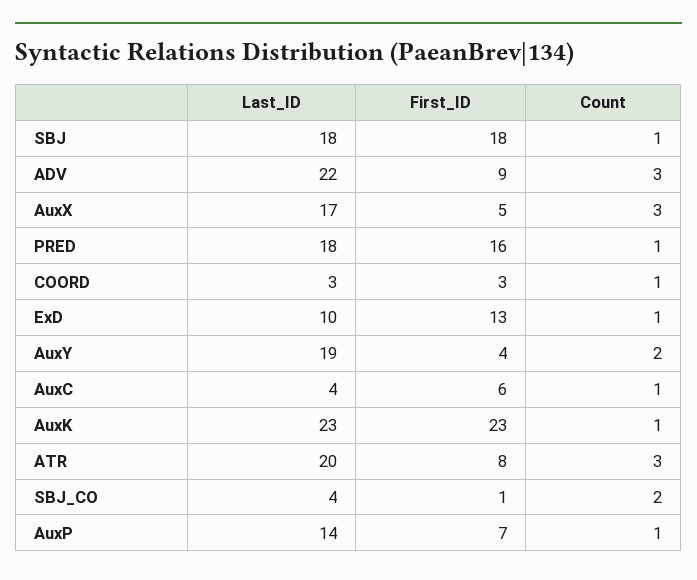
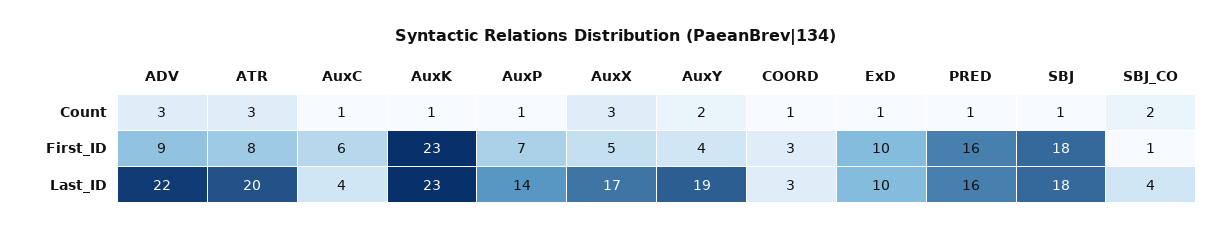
  {
    "Last_ID": {
      "SBJ": 18,
      "ADV": 22,
      "AuxX": 17,
-     "PRED": 18,
+     "PRED": 16,
      "COORD": 3,
      "ExD": 10,
      "AuxY": 19,
      "AuxC": 4,
      "AuxK": 23,
      "ATR": 20,
      "SBJ_CO": 4,
      "AuxP": 14
    },
    "First_ID": {
      "SBJ": 18,
      "ADV": 9,
      "AuxX": 5,
      "PRED": 16,
      "COORD": 3,
-     "ExD": 13,
+     "ExD": 10,
      "AuxY": 4,
      "AuxC": 6,
      "AuxK": 23,
      "ATR": 8,
      "SBJ_CO": 1,
      "AuxP": 7
    },
    "Count": {
      "SBJ": 1,
      "ADV": 3,
      "AuxX": 3,
      "PRED": 1,
      "COORD": 1,
      "ExD": 1,
      "AuxY": 2,
      "AuxC": 1,
      "AuxK": 1,
      "ATR": 3,
      "SBJ_CO": 2,
      "AuxP": 1
    }
  }

